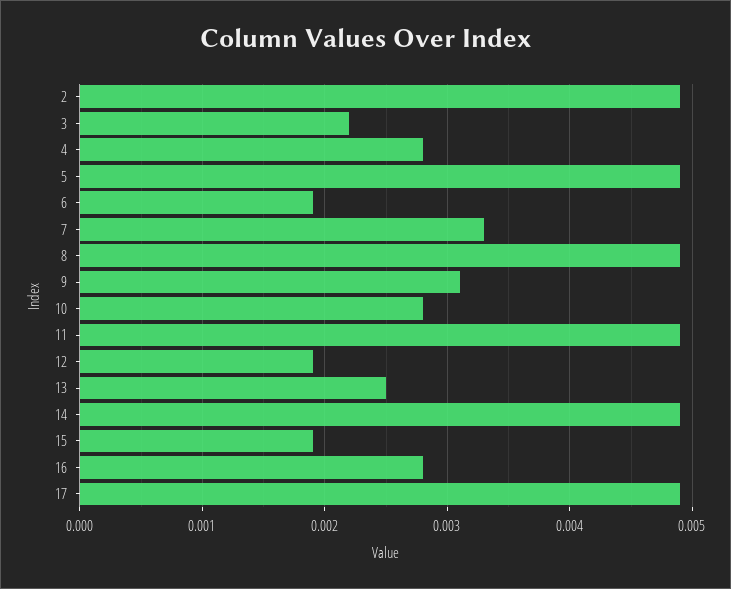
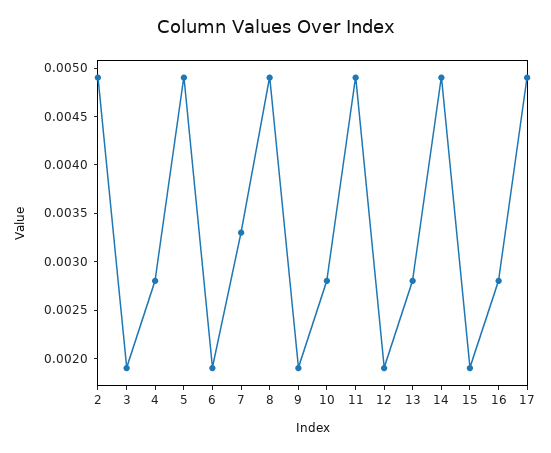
  {
    "2": 0.0049,
-   "3": 0.0022,
+   "3": 0.0019,
    "4": 0.0028,
    "5": 0.0049,
    "6": 0.0019,
    "7": 0.0033,
    "8": 0.0049,
-   "9": 0.0031,
+   "9": 0.0019,
    "10": 0.0028,
    "11": 0.0049,
    "12": 0.0019,
-   "13": 0.0025,
+   "13": 0.0028,
    "14": 0.0049,
    "15": 0.0019,
    "16": 0.0028,
    "17": 0.0049
  }

